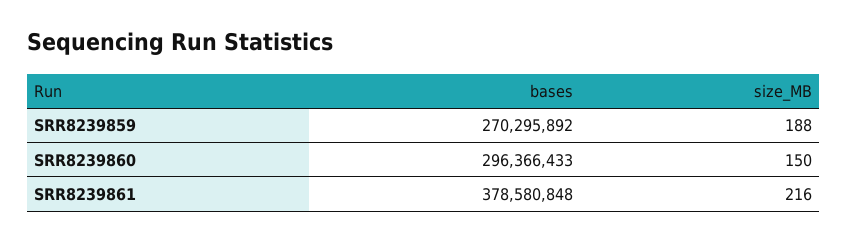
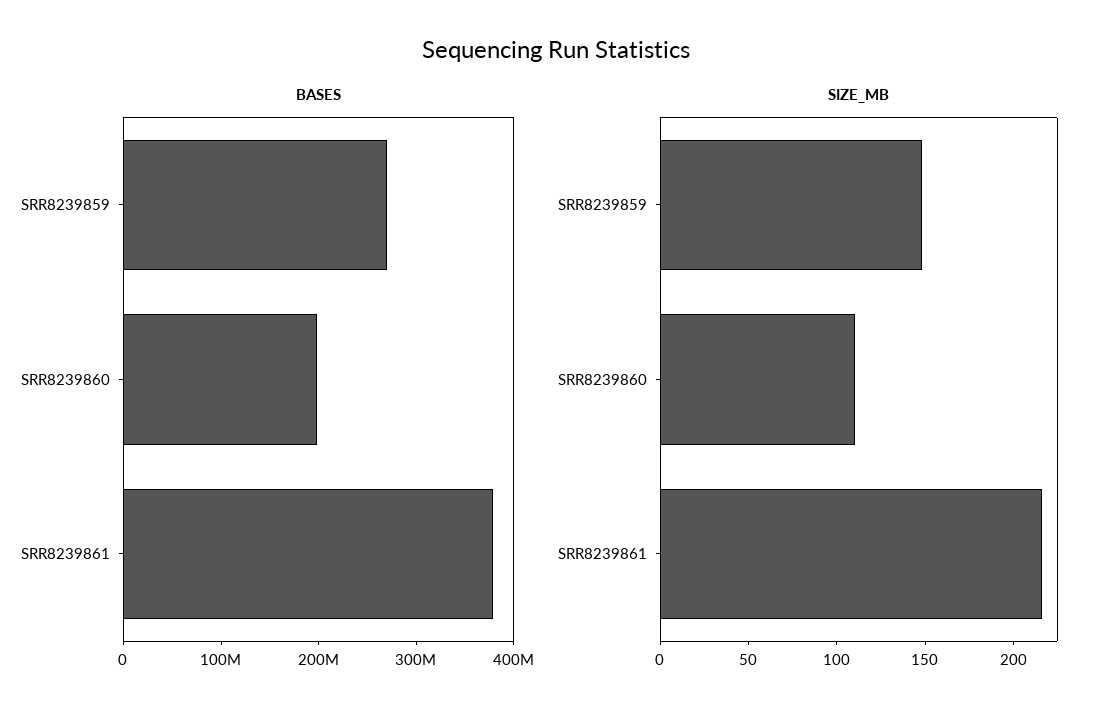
  {
    "bases": {
      "SRR8239859": 270295892,
-     "SRR8239860": 296366433,
+     "SRR8239860": 200000000,
      "SRR8239861": 378580848
    },
    "size_MB": {
-     "SRR8239859": 188,
+     "SRR8239859": 150,
-     "SRR8239860": 150,
+     "SRR8239860": 110,
      "SRR8239861": 216
    }
  }

